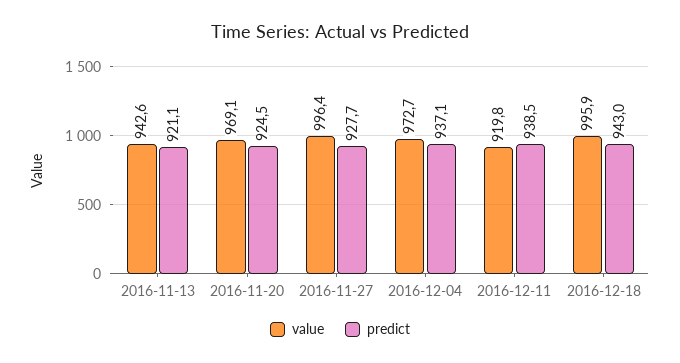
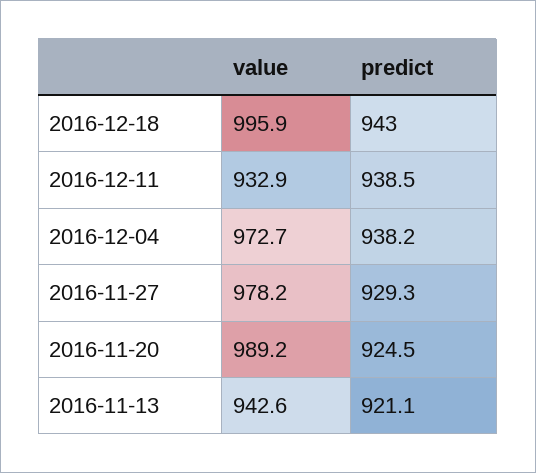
  {
    "value": {
      "2016-11-13": 942.6,
-     "2016-11-20": 969.1,
+     "2016-11-20": 989.2,
-     "2016-11-27": 996.4,
+     "2016-11-27": 978.2,
      "2016-12-04": 972.7,
-     "2016-12-11": 919.8,
+     "2016-12-11": 932.9,
      "2016-12-18": 995.9
    },
    "predict": {
      "2016-11-13": 921.1,
      "2016-11-20": 924.5,
-     "2016-11-27": 927.7,
+     "2016-11-27": 929.3,
-     "2016-12-04": 937.1,
+     "2016-12-04": 938.2,
      "2016-12-11": 938.5,
      "2016-12-18": 943
    }
  }

